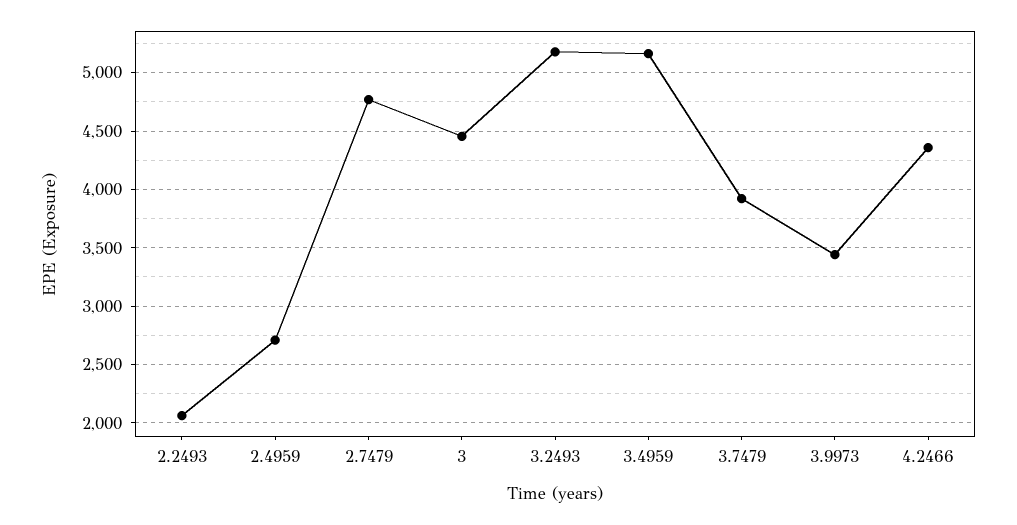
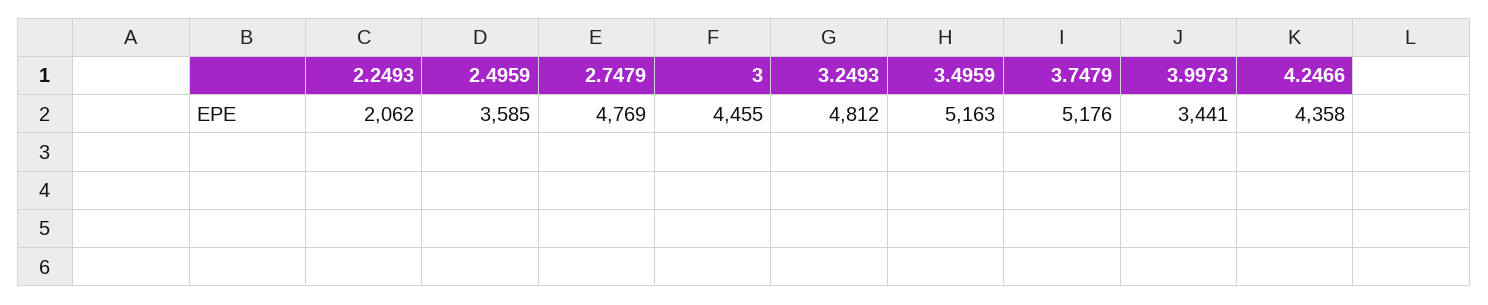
  {
    "2.2493": 2062,
-   "2.4959": 2700,
+   "2.4959": 3585,
    "2.7479": 4769,
    "3": 4455,
-   "3.2493": 5200,
+   "3.2493": 4812,
    "3.4959": 5163,
-   "3.7479": 3900,
+   "3.7479": 5176,
    "3.9973": 3441,
    "4.2466": 4358
  }

